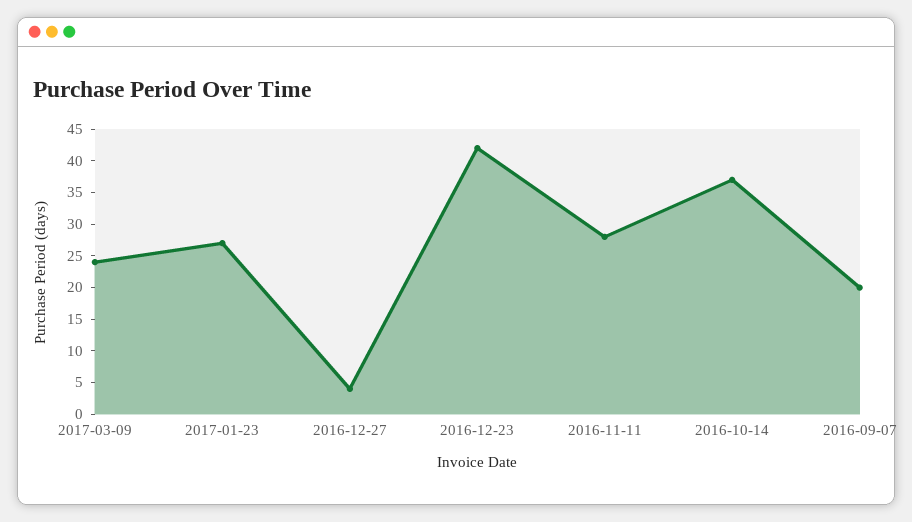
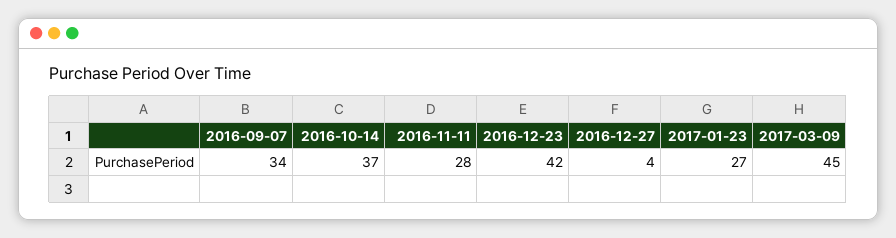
  {
-   "2017-03-09": 25,
+   "2017-03-09": 45,
    "2017-01-23": 27,
    "2016-12-27": 4,
    "2016-12-23": 42,
    "2016-11-11": 28,
    "2016-10-14": 37,
-   "2016-09-07": 20
+   "2016-09-07": 34
  }

